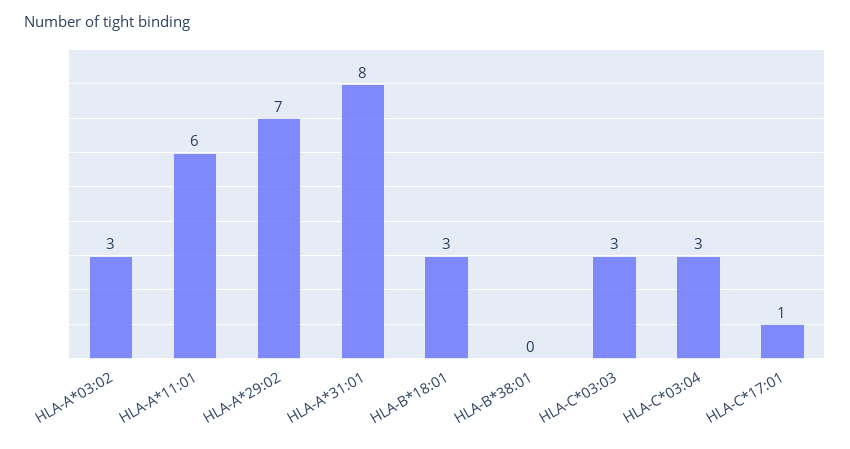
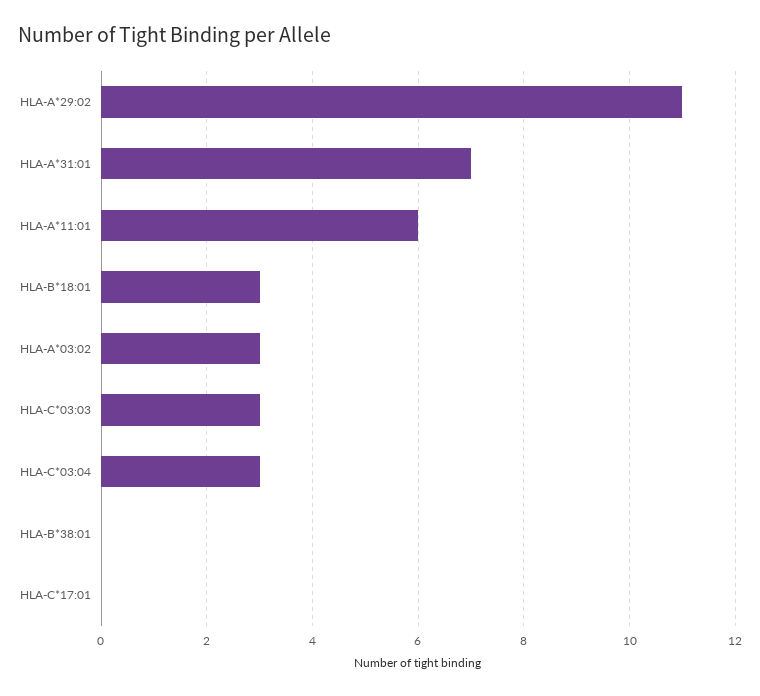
  {
    "HLA-A*03:02": 3,
    "HLA-A*11:01": 6,
-   "HLA-A*29:02": 7,
+   "HLA-A*29:02": 11,
-   "HLA-A*31:01": 8,
+   "HLA-A*31:01": 7,
    "HLA-B*18:01": 3,
    "HLA-B*38:01": 0,
    "HLA-C*03:03": 3,
    "HLA-C*03:04": 3,
-   "HLA-C*17:01": 1
+   "HLA-C*17:01": 0
  }

